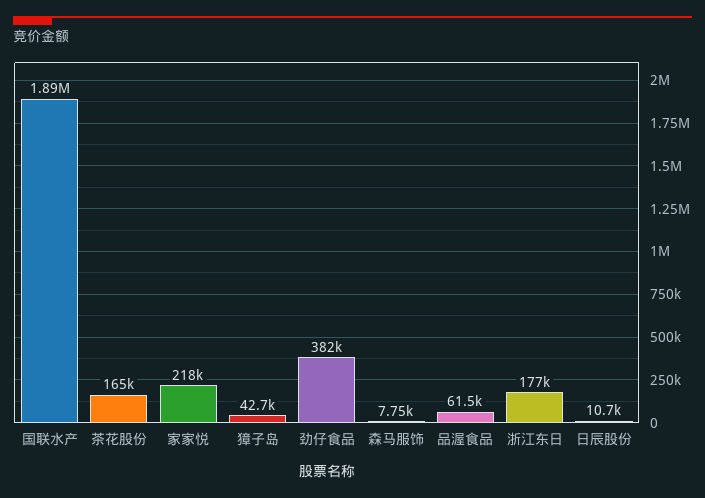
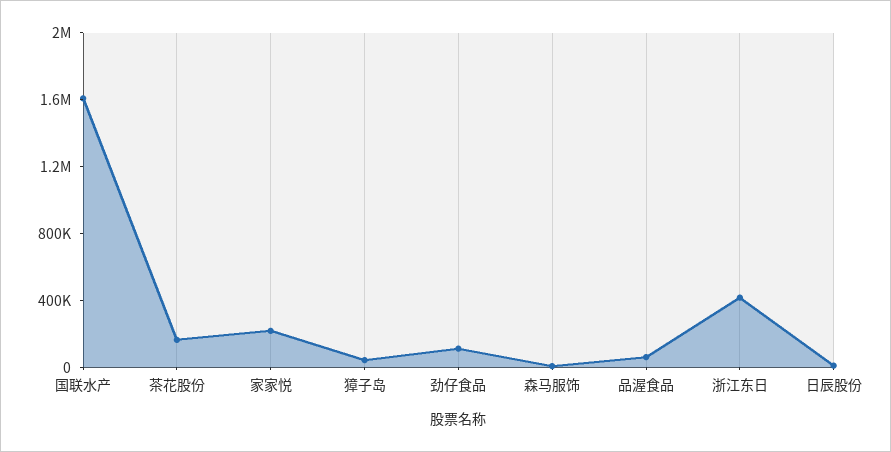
  {
-   "国联水产": 1890000,
+   "国联水产": 1600000,
    "茶花股份": 165000,
    "家家悦": 218000,
    "獐子岛": 42700,
-   "劲仔食品": 382000,
+   "劲仔食品": 100000,
    "森马服饰": 7750,
    "品渥食品": 61500,
-   "浙江东日": 177000,
+   "浙江东日": 400000,
    "日辰股份": 10700
  }

